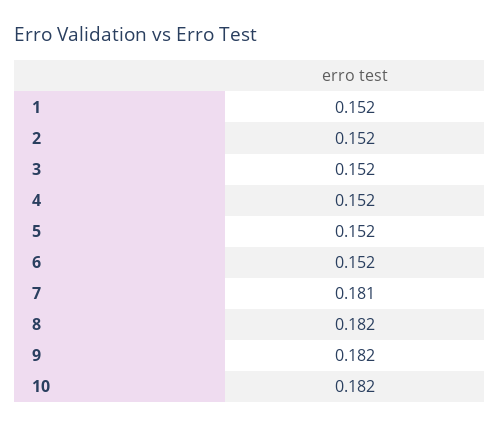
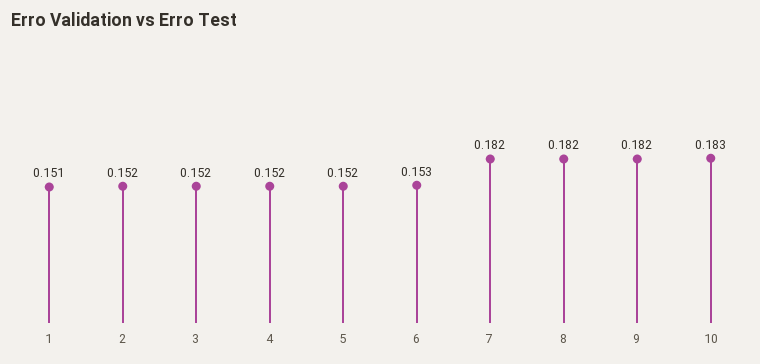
  {
-   "1": 0.152,
+   "1": 0.151,
    "2": 0.152,
    "3": 0.152,
    "4": 0.152,
    "5": 0.152,
-   "6": 0.152,
+   "6": 0.153,
-   "7": 0.181,
+   "7": 0.182,
    "8": 0.182,
    "9": 0.182,
-   "10": 0.182
+   "10": 0.183
  }

